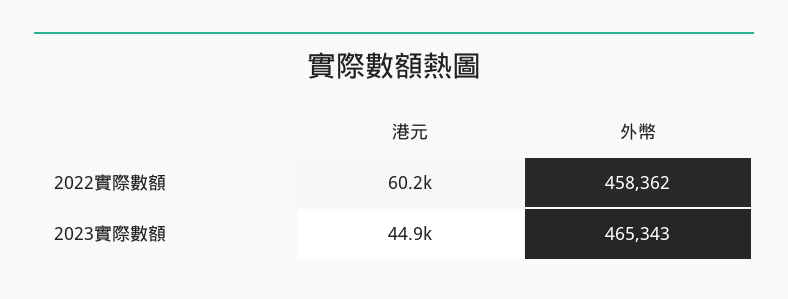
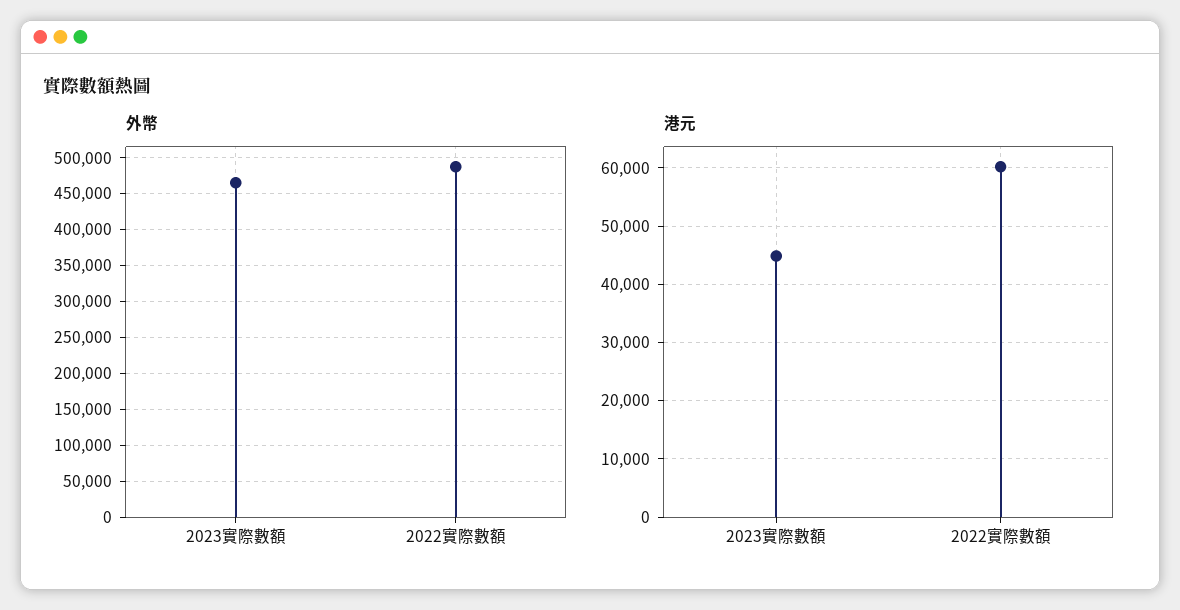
  {
    "港元": {
      "2022實際數額": 60200,
      "2023實際數額": 44900
    },
    "外幣": {
-     "2022實際數額": 458362,
+     "2022實際數額": 490000,
      "2023實際數額": 465343
    }
  }

